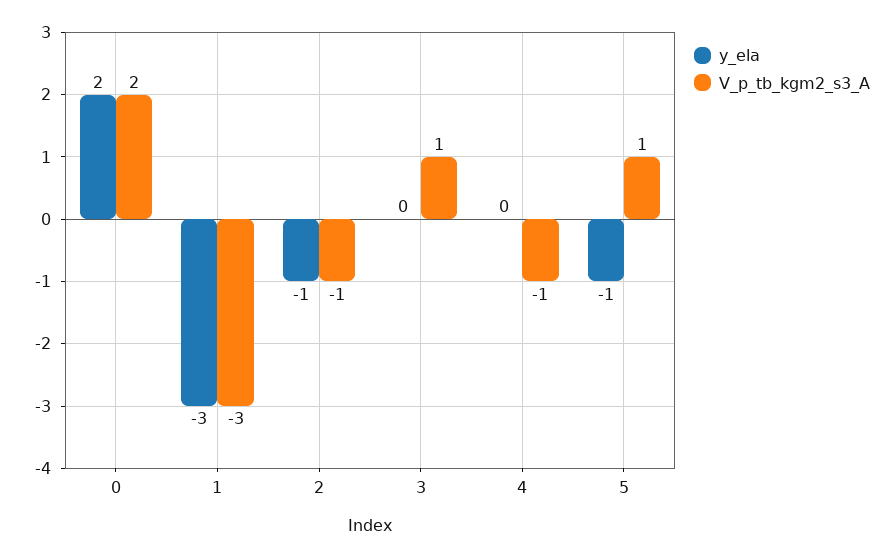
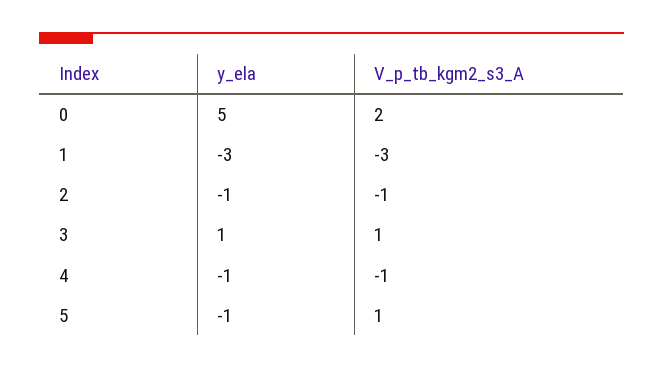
  {
    "y_ela": {
-     "0": 2,
+     "0": 5,
      "1": -3,
      "2": -1,
-     "3": 0,
+     "3": 1,
-     "4": 0,
+     "4": -1,
      "5": -1
    },
    "V_p_tb_kgm2_s3_A": {
      "0": 2,
      "1": -3,
      "2": -1,
      "3": 1,
      "4": -1,
      "5": 1
    }
  }

